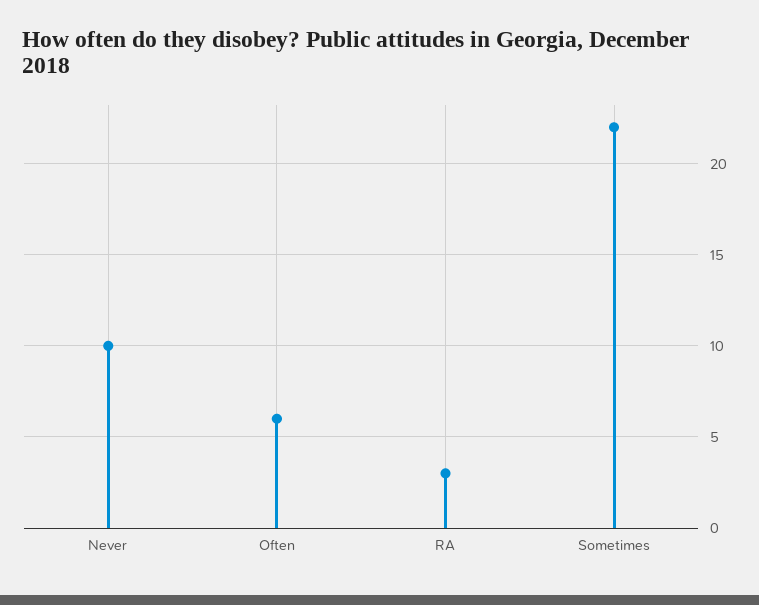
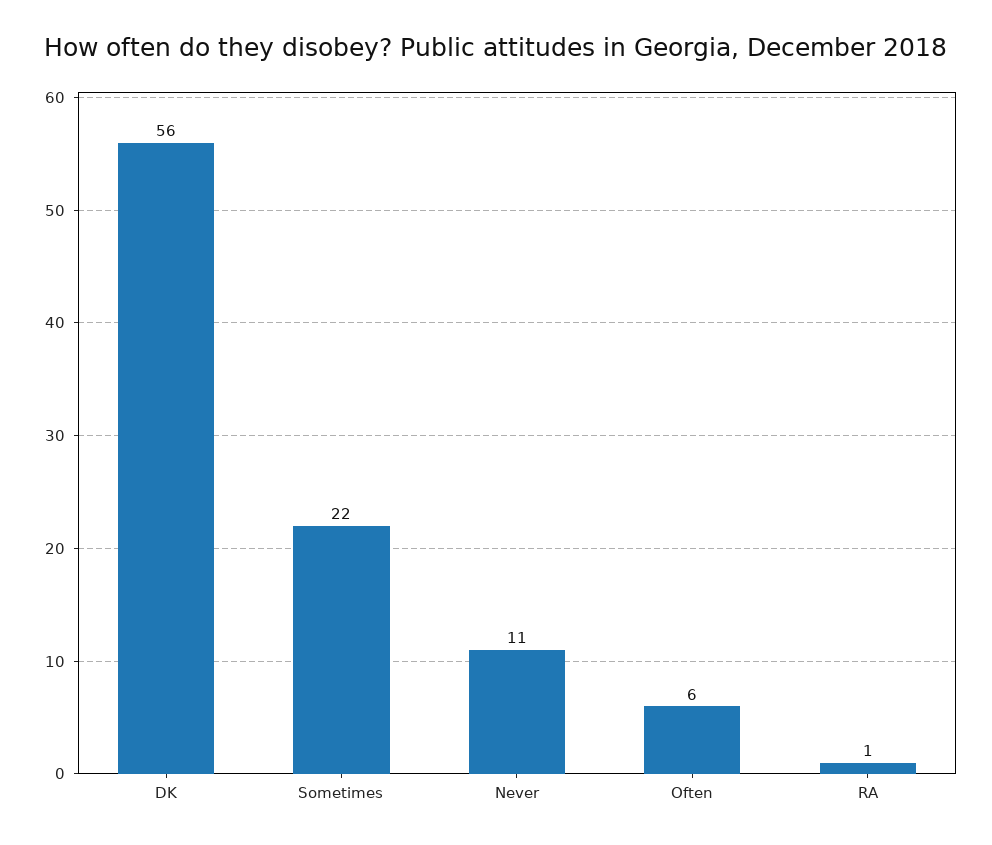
  {
-   "Never": 10,
+   "Never": 11,
    "Often": 6,
-   "RA": 3,
+   "RA": 1,
-   "Sometimes": 22
+   "Sometimes": 22,
+   "DK": 56
  }

